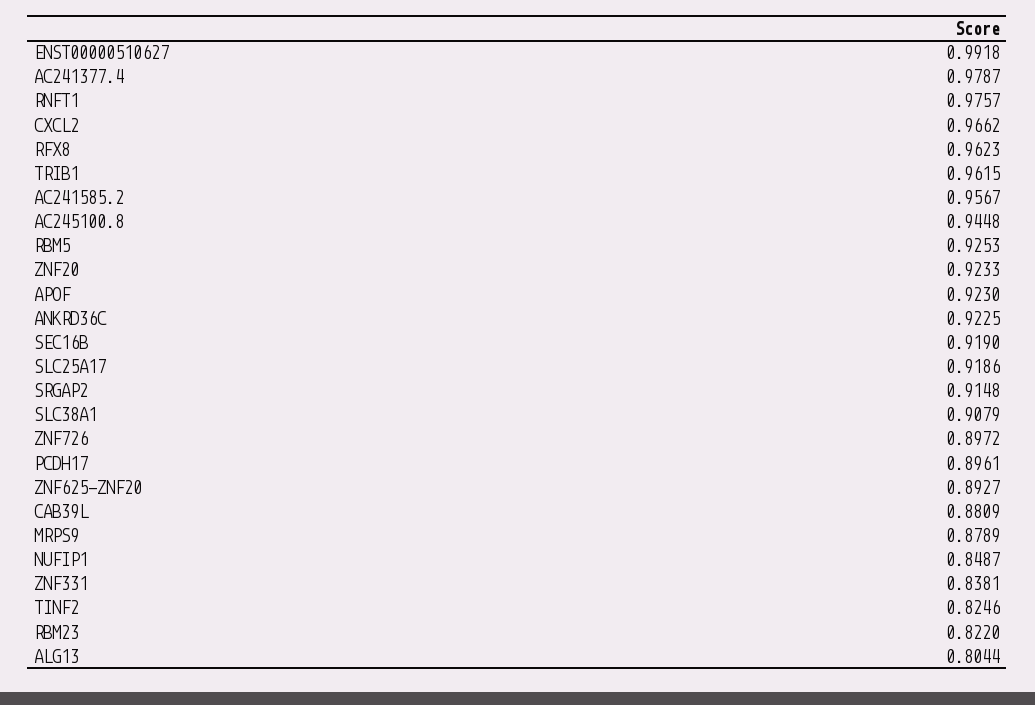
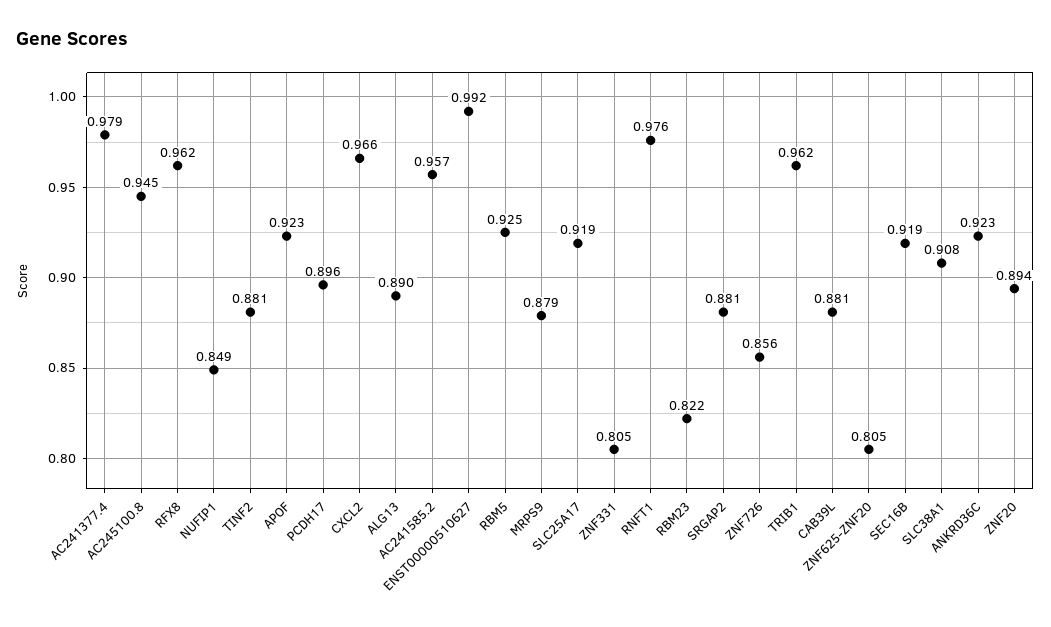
  {
    "ENST00000510627": 0.9918,
    "AC241377.4": 0.9787,
    "RNFT1": 0.9757,
    "CXCL2": 0.9662,
    "RFX8": 0.9623,
    "TRIB1": 0.9615,
    "AC241585.2": 0.9567,
    "AC245100.8": 0.9448,
    "RBM5": 0.9253,
-   "ZNF20": 0.9233,
+   "ZNF20": 0.894,
    "APOF": 0.923,
    "ANKRD36C": 0.9225,
    "SEC16B": 0.919,
    "SLC25A17": 0.9186,
-   "SRGAP2": 0.9148,
+   "SRGAP2": 0.881,
    "SLC38A1": 0.9079,
-   "ZNF726": 0.8972,
+   "ZNF726": 0.856,
    "PCDH17": 0.8961,
-   "ZNF625-ZNF20": 0.8927,
+   "ZNF625-ZNF20": 0.805,
    "CAB39L": 0.8809,
    "MRPS9": 0.8789,
    "NUFIP1": 0.8487,
-   "ZNF331": 0.8381,
+   "ZNF331": 0.805,
-   "TINF2": 0.8246,
+   "TINF2": 0.881,
    "RBM23": 0.822,
-   "ALG13": 0.8044
+   "ALG13": 0.89
  }

